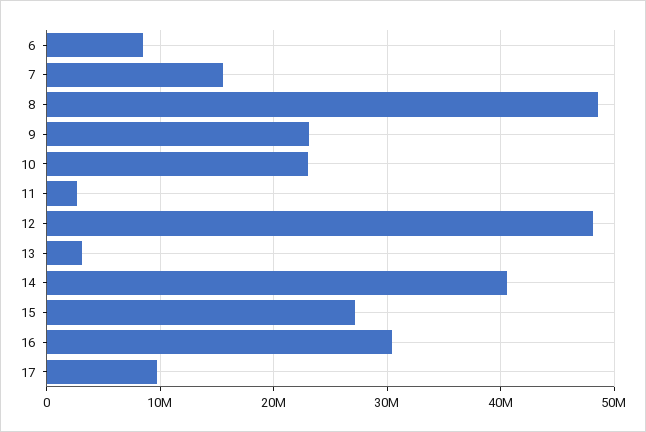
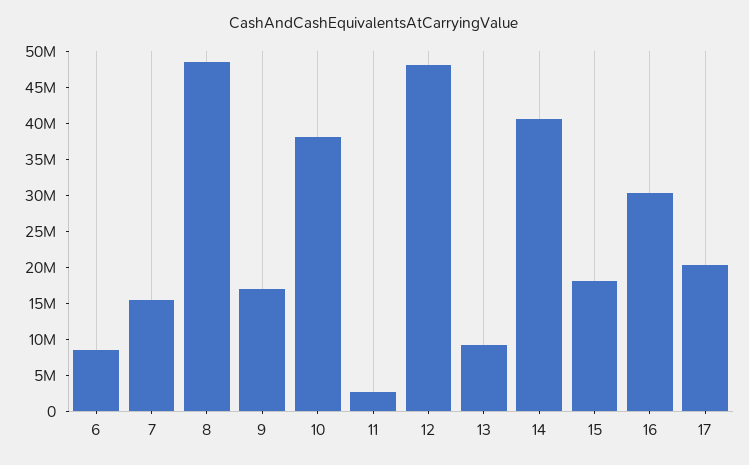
  {
    "6": 8000000,
    "7": 16000000,
    "8": 49000000,
-   "9": 23000000,
+   "9": 17500000,
-   "10": 23000000,
+   "10": 37500000,
    "11": 3000000,
    "12": 48000000,
-   "13": 3000000,
+   "13": 10000000,
    "14": 41000000,
-   "15": 27000000,
+   "15": 17500000,
    "16": 30000000,
-   "17": 10000000
+   "17": 20000000
  }

